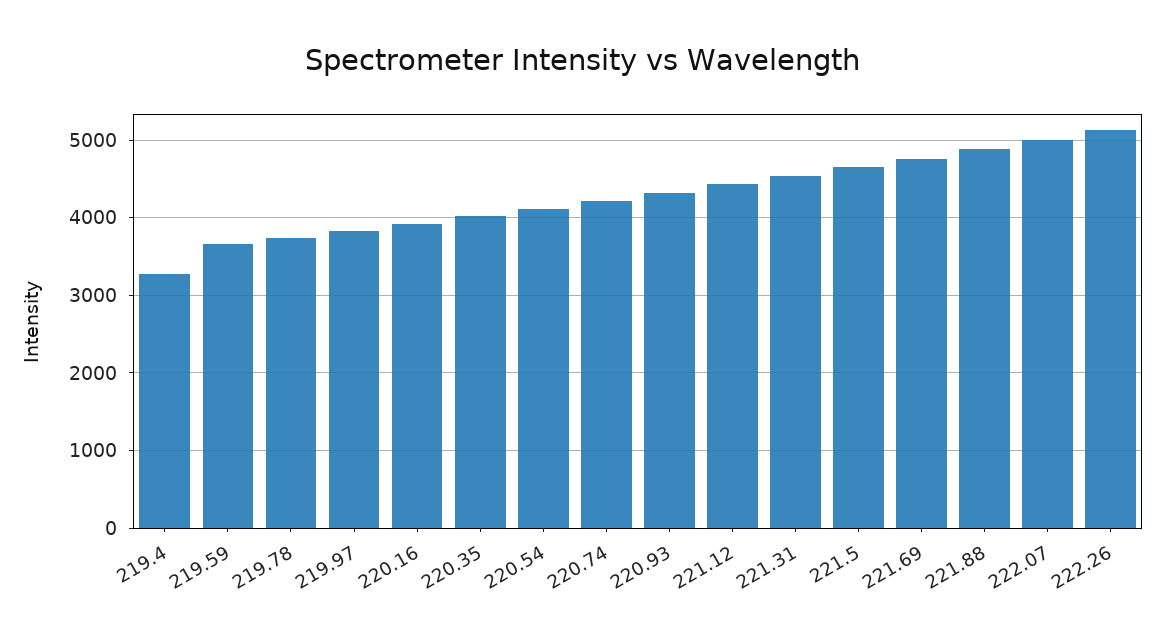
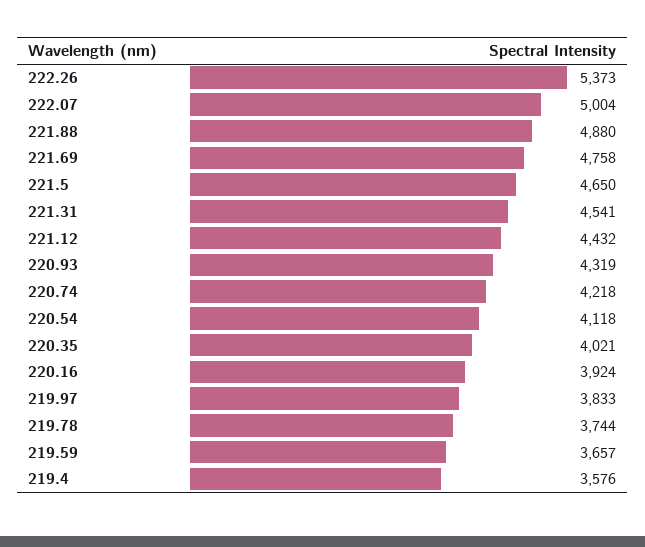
  {
-   "219.4": 3300,
+   "219.4": 3576,
    "219.59": 3657,
    "219.78": 3744,
    "219.97": 3833,
    "220.16": 3924,
    "220.35": 4021,
    "220.54": 4118,
    "220.74": 4218,
    "220.93": 4319,
    "221.12": 4432,
    "221.31": 4541,
    "221.5": 4650,
    "221.69": 4758,
    "221.88": 4880,
    "222.07": 5004,
-   "222.26": 5100
+   "222.26": 5373
  }

